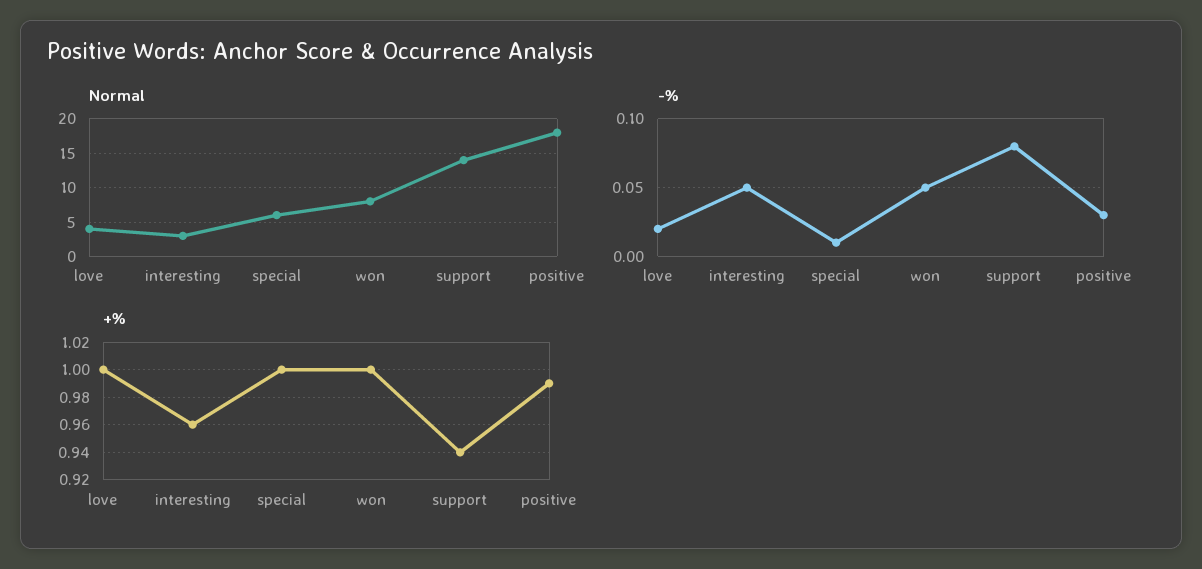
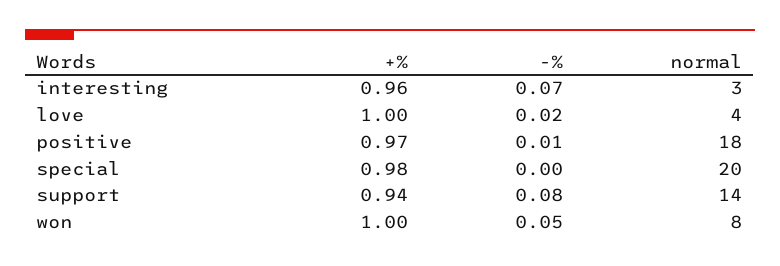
  {
    "Normal": {
      "love": 4,
      "interesting": 3,
-     "special": 6,
+     "special": 20,
      "won": 8,
      "support": 14,
      "positive": 18
    },
    "-%": {
      "love": 0.02,
-     "interesting": 0.05,
+     "interesting": 0.07,
-     "special": 0.01,
+     "special": 0,
      "won": 0.05,
      "support": 0.08,
-     "positive": 0.03
+     "positive": 0.01
    },
    "+%": {
      "love": 1,
      "interesting": 0.96,
-     "special": 1,
+     "special": 0.98,
      "won": 1,
      "support": 0.94,
-     "positive": 0.99
+     "positive": 0.97
    }
  }

